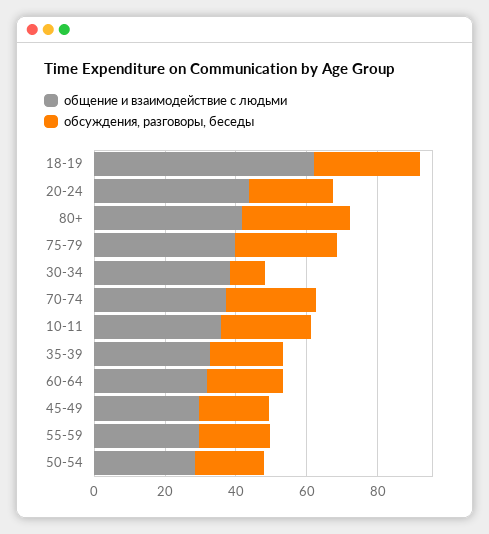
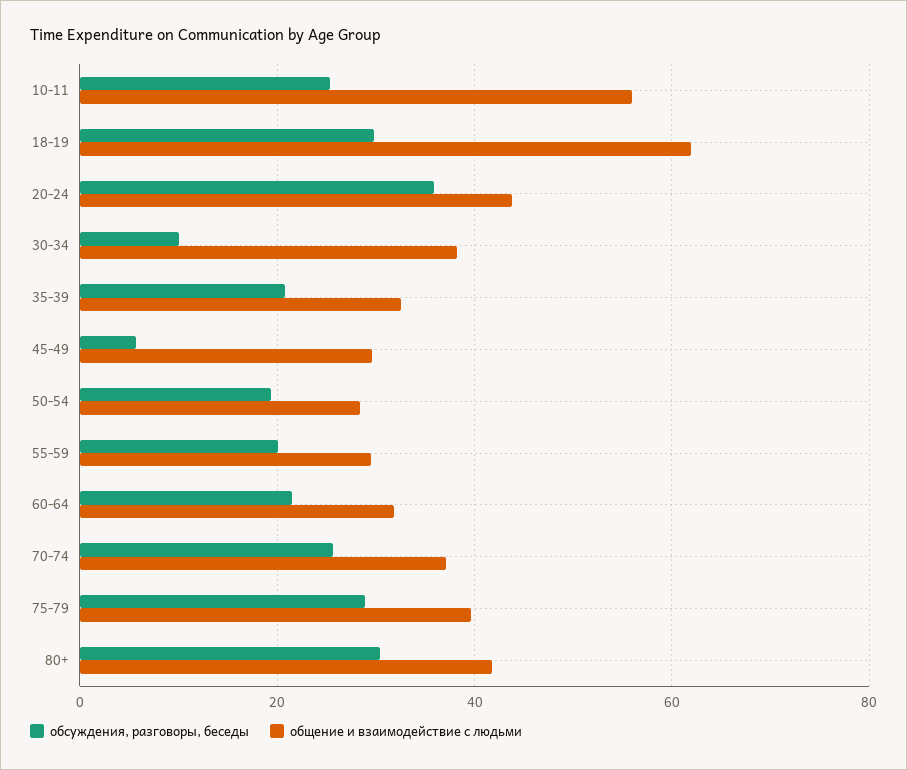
  {
    "общение и взаимодействие с людьми": {
      "18-19": 62,
      "20-24": 44,
      "80+": 42,
      "75-79": 40,
      "30-34": 38,
      "70-74": 38,
-     "10-11": 35,
+     "10-11": 56,
      "35-39": 32,
      "60-64": 32,
      "45-49": 30,
      "55-59": 30,
      "50-54": 28
    },
    "обсуждения, разговоры, беседы": {
      "18-19": 30,
-     "20-24": 25,
+     "20-24": 36,
      "80+": 30,
      "75-79": 28,
      "30-34": 10,
      "70-74": 26,
      "10-11": 26,
      "35-39": 20,
      "60-64": 22,
-     "45-49": 20,
+     "45-49": 6,
      "55-59": 20,
      "50-54": 20
    }
  }

